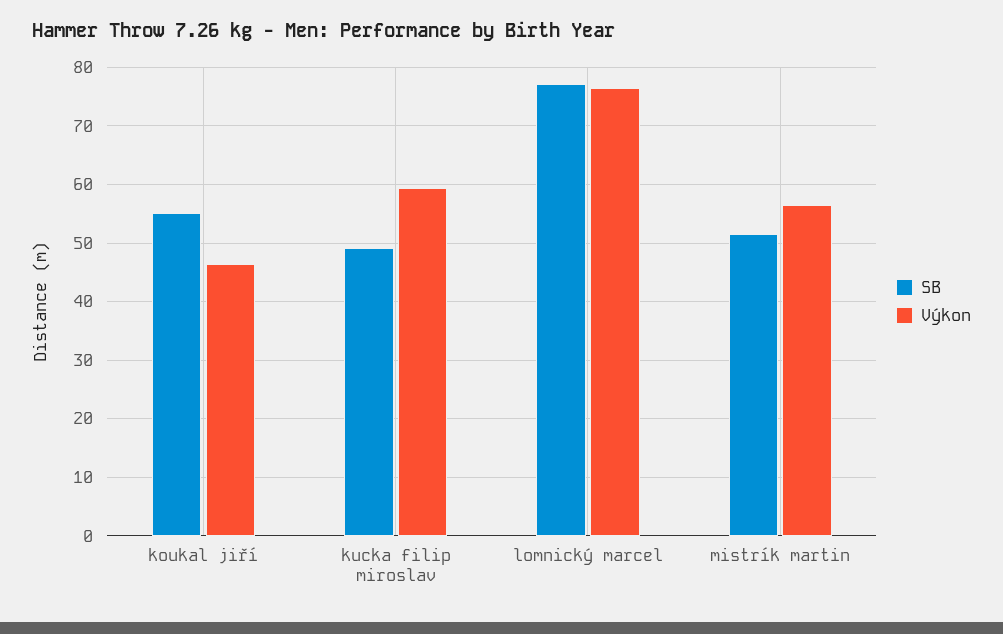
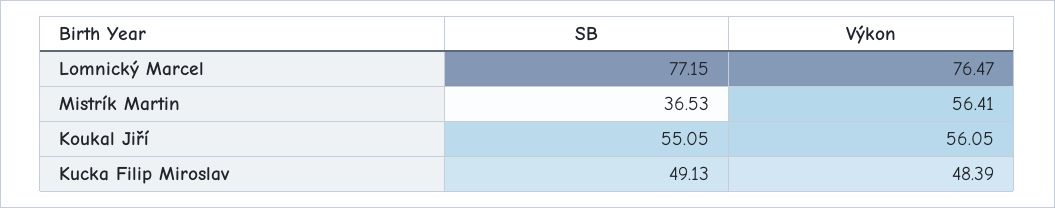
  {
    "SB": {
      "koukal jiří": 55.05,
      "kucka filip miroslav": 49.13,
      "lomnický marcel": 77.15,
-     "mistrík martin": 52
+     "mistrík martin": 36.53
    },
    "Výkon": {
-     "koukal jiří": 46,
+     "koukal jiří": 56.05,
-     "kucka filip miroslav": 60,
+     "kucka filip miroslav": 48.39,
      "lomnický marcel": 76.47,
      "mistrík martin": 56.41
    }
  }

